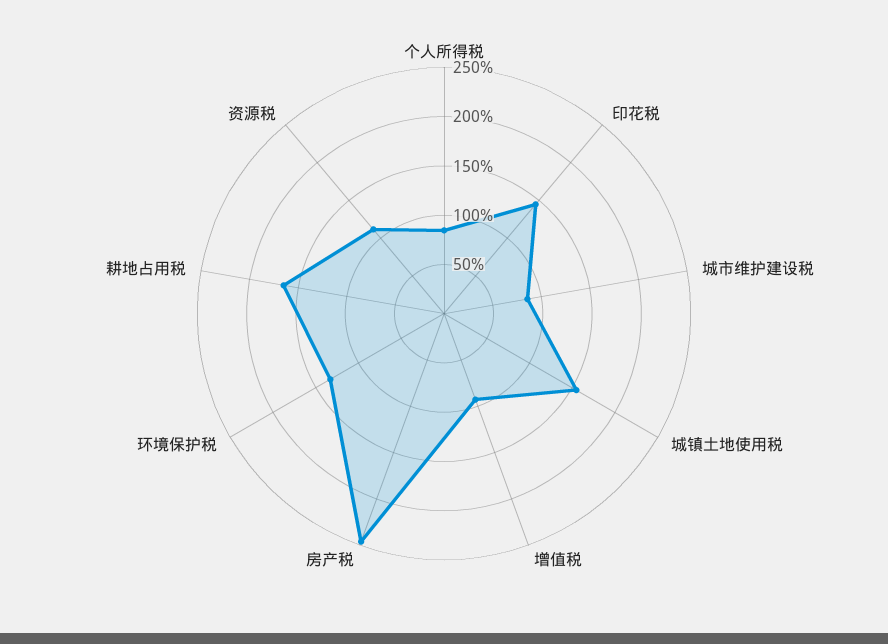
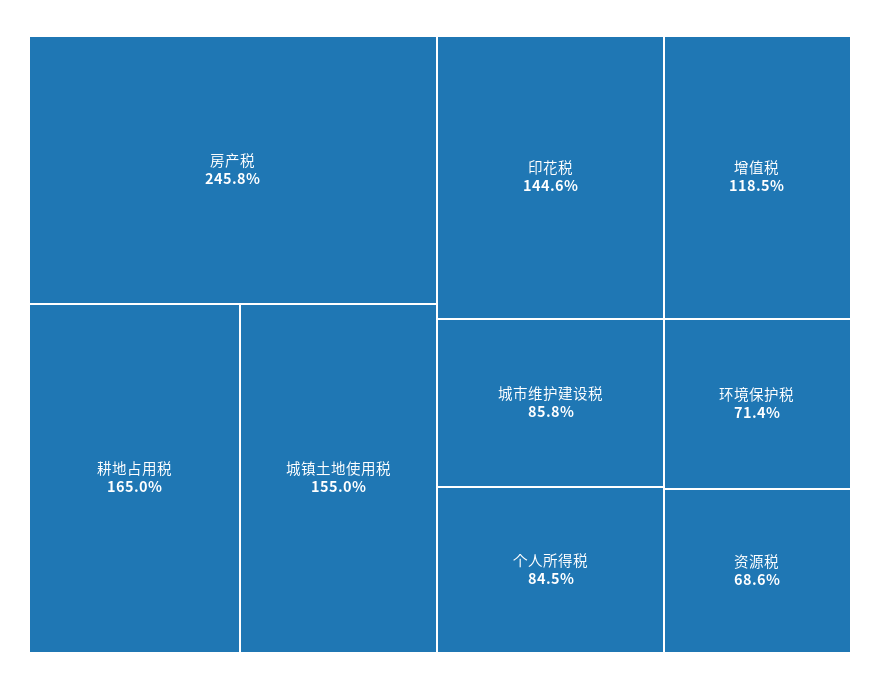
  {
    "个人所得税": 84.5,
    "印花税": 144.6,
    "城市维护建设税": 85.8,
    "城镇土地使用税": 155,
-   "增值税": 90,
+   "增值税": 118.5,
    "房产税": 245.8,
-   "环境保护税": 130,
+   "环境保护税": 71.4,
    "耕地占用税": 165,
-   "资源税": 110
+   "资源税": 68.6
  }

